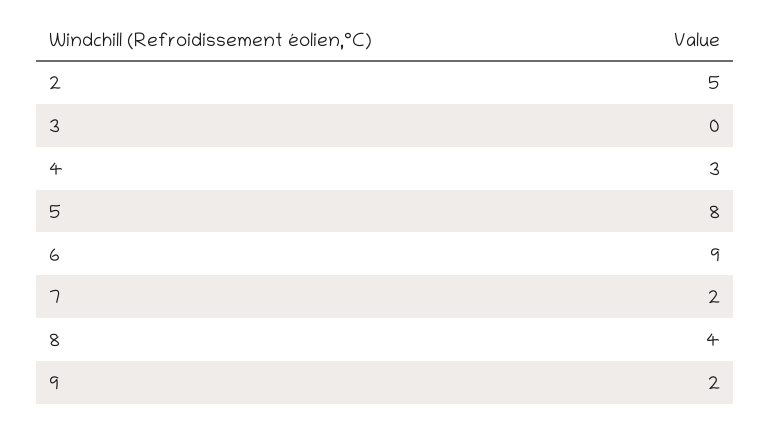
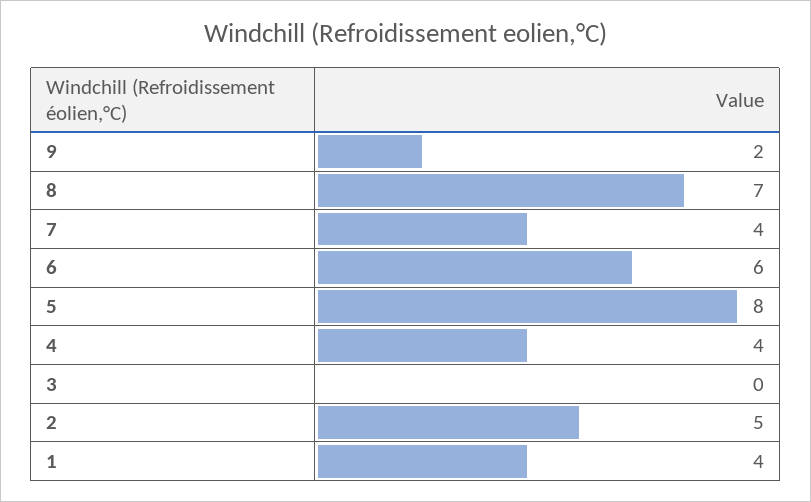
  {
    "2": 5,
    "3": 0,
-   "4": 3,
+   "4": 4,
    "5": 8,
-   "6": 9,
+   "6": 6,
-   "7": 2,
+   "7": 4,
-   "8": 4,
+   "8": 7,
-   "9": 2
+   "9": 2,
+   "1": 4
  }

